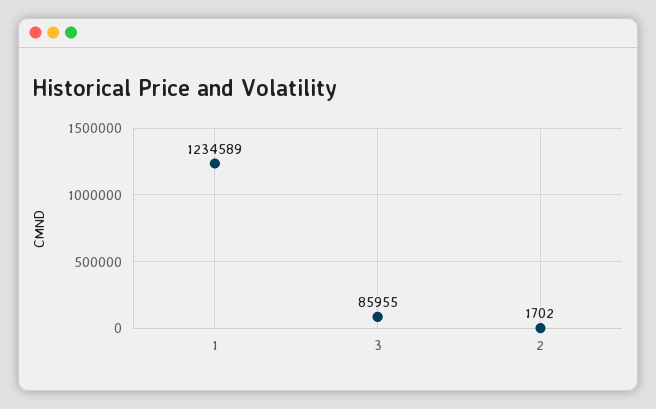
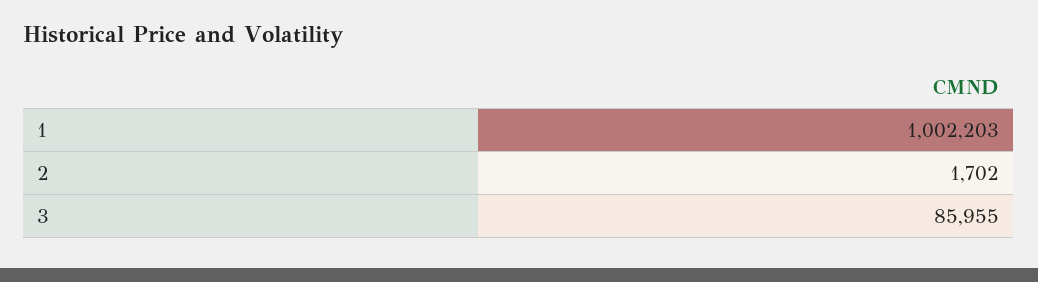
  {
-   "1": 1234589,
+   "1": 1002203,
    "3": 85955,
    "2": 1702
  }

